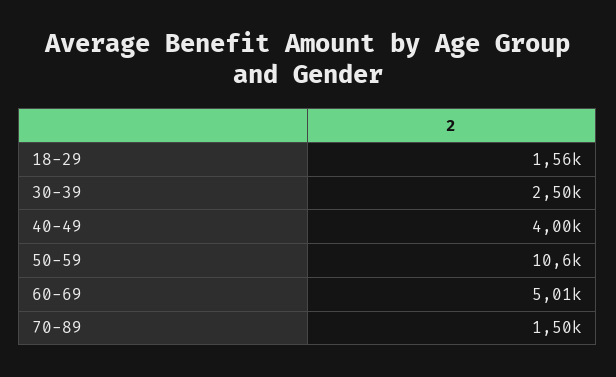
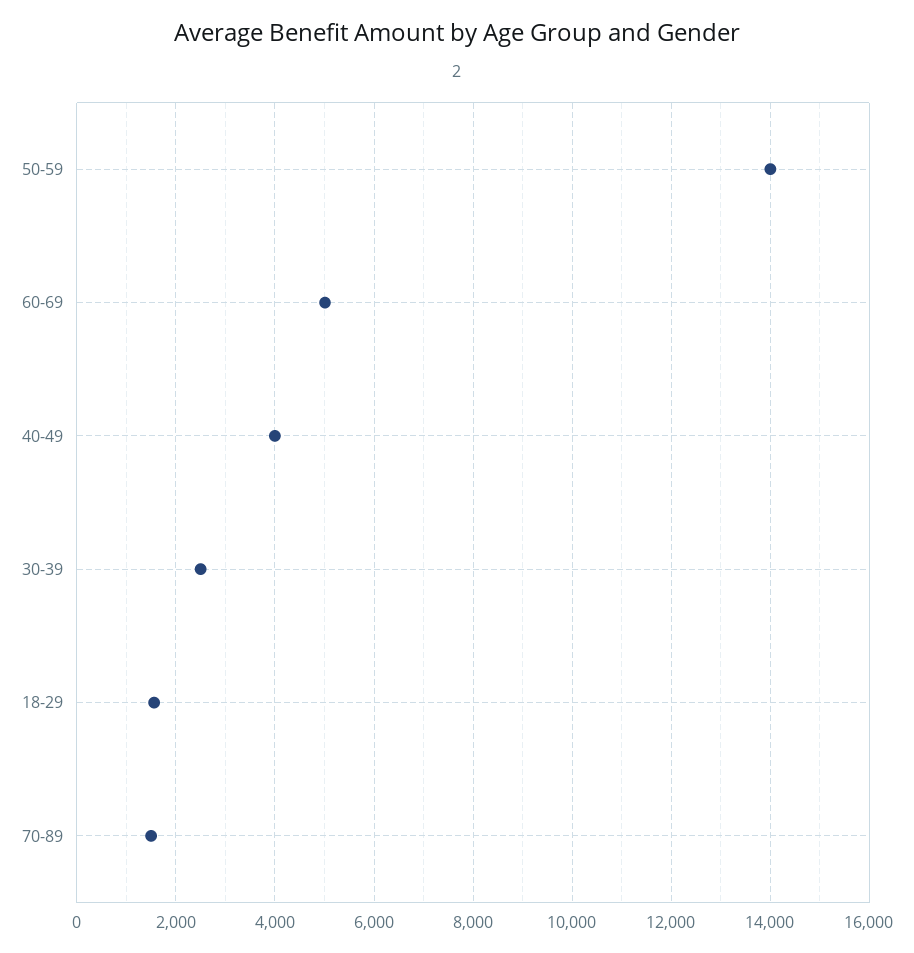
  {
    "18-29": 1560,
    "30-39": 2500,
    "40-49": 4000,
-   "50-59": 10600,
+   "50-59": 14000,
    "60-69": 5010,
    "70-89": 1500
  }

